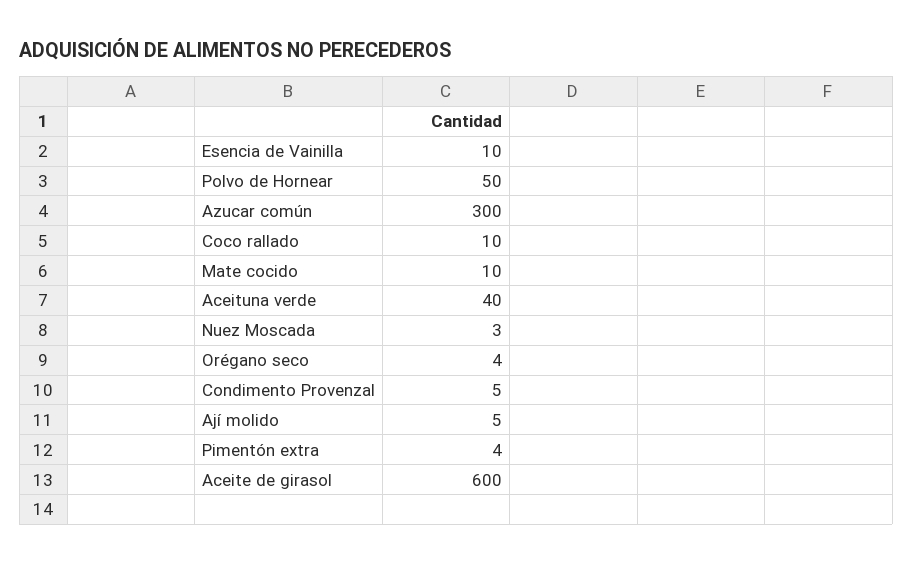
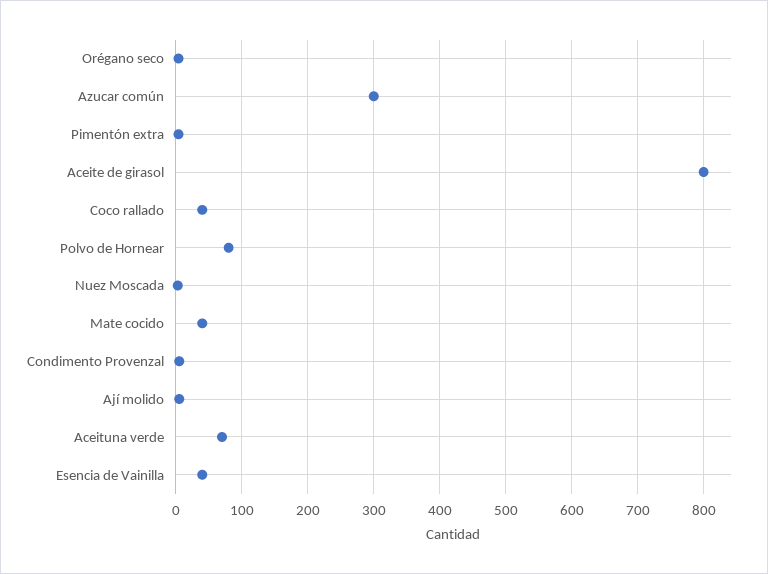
  {
-   "Esencia de Vainilla": 10,
+   "Esencia de Vainilla": 40,
-   "Polvo de Hornear": 50,
+   "Polvo de Hornear": 80,
    "Azucar común": 300,
-   "Coco rallado": 10,
+   "Coco rallado": 40,
-   "Mate cocido": 10,
+   "Mate cocido": 40,
-   "Aceituna verde": 40,
+   "Aceituna verde": 70,
    "Nuez Moscada": 3,
    "Orégano seco": 4,
    "Condimento Provenzal": 5,
    "Ají molido": 5,
    "Pimentón extra": 4,
-   "Aceite de girasol": 600
+   "Aceite de girasol": 800
  }

